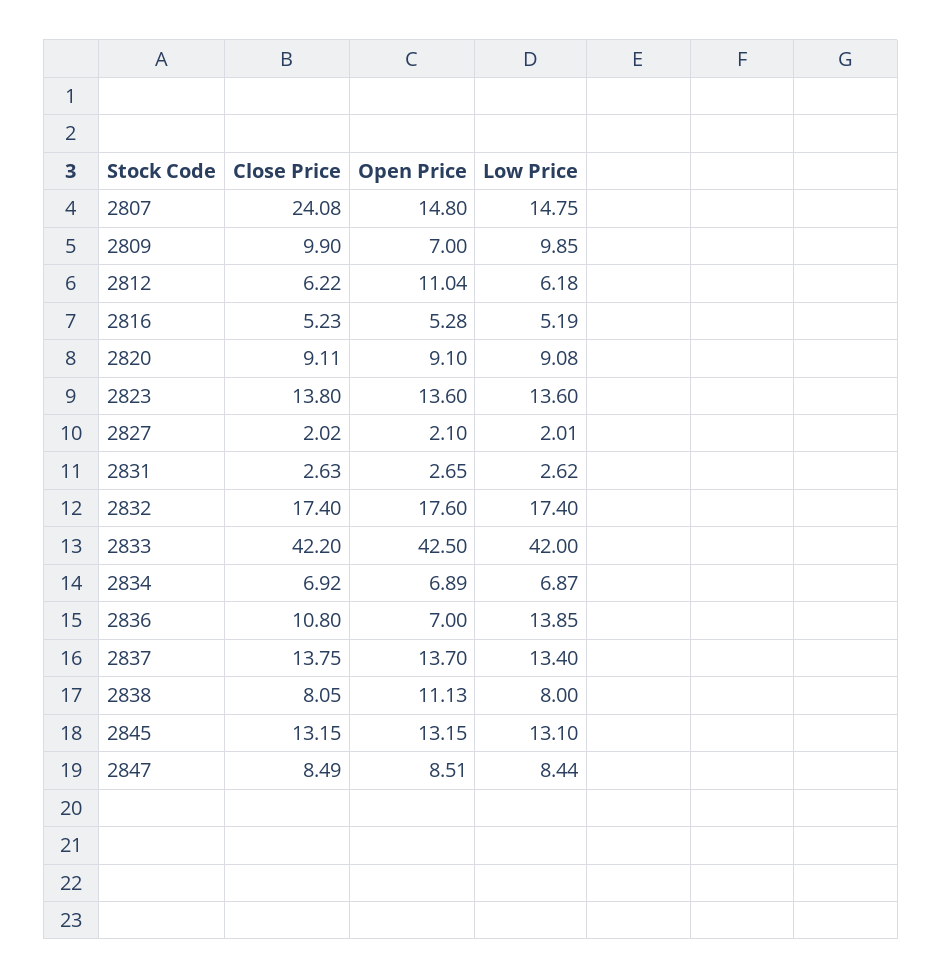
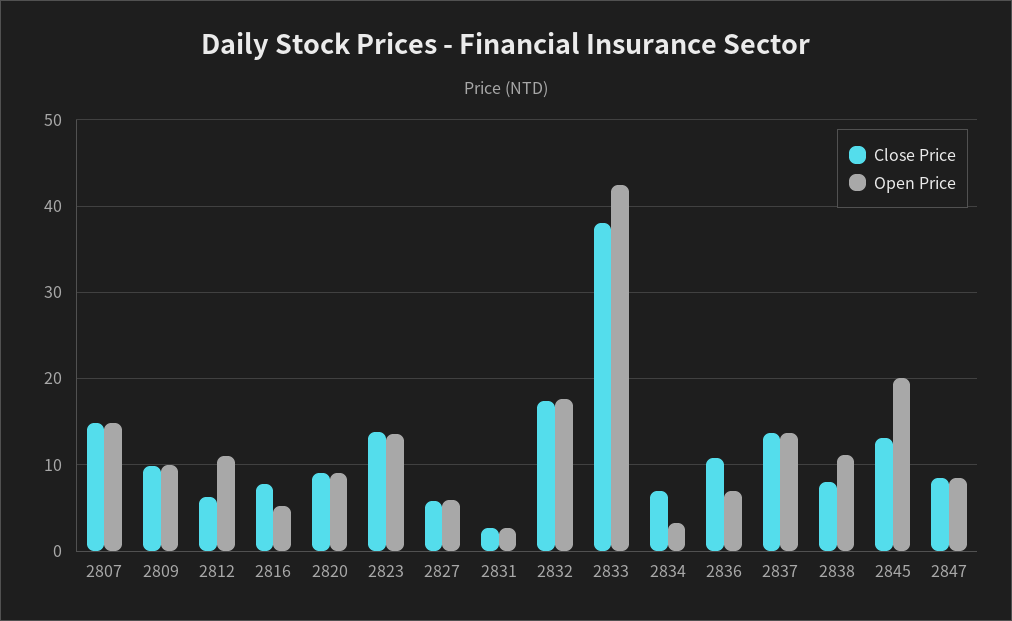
  {
    "Close Price": {
-     "2807": 24.08,
+     "2807": 15,
      "2809": 9.9,
      "2812": 6.22,
-     "2816": 5.23,
+     "2816": 8,
      "2820": 9.11,
      "2823": 13.8,
-     "2827": 2.02,
+     "2827": 6,
      "2831": 2.63,
      "2832": 17.4,
-     "2833": 42.2,
+     "2833": 38,
      "2834": 6.92,
      "2836": 10.8,
      "2837": 13.75,
      "2838": 8.05,
      "2845": 13.15,
      "2847": 8.49
    },
    "Open Price": {
      "2807": 14.8,
-     "2809": 7,
+     "2809": 10,
      "2812": 11.04,
      "2816": 5.28,
      "2820": 9.1,
      "2823": 13.6,
-     "2827": 2.1,
+     "2827": 6,
      "2831": 2.65,
      "2832": 17.6,
      "2833": 42.5,
-     "2834": 6.89,
+     "2834": 3,
      "2836": 7,
      "2837": 13.7,
      "2838": 11.13,
-     "2845": 13.15,
+     "2845": 20,
      "2847": 8.51
-   },
+   }
-   "Low Price": {
-     "2807": 14.75,
-     "2809": 9.85,
-     "2812": 6.18,
-     "2816": 5.19,
-     "2820": 9.08,
-     "2823": 13.6,
-     "2827": 2.01,
-     "2831": 2.62,
-     "2832": 17.4,
-     "2833": 42,
-     "2834": 6.87,
-     "2836": 13.85,
-     "2837": 13.4,
-     "2838": 8,
-     "2845": 13.1,
-     "2847": 8.44
-   }
  }

